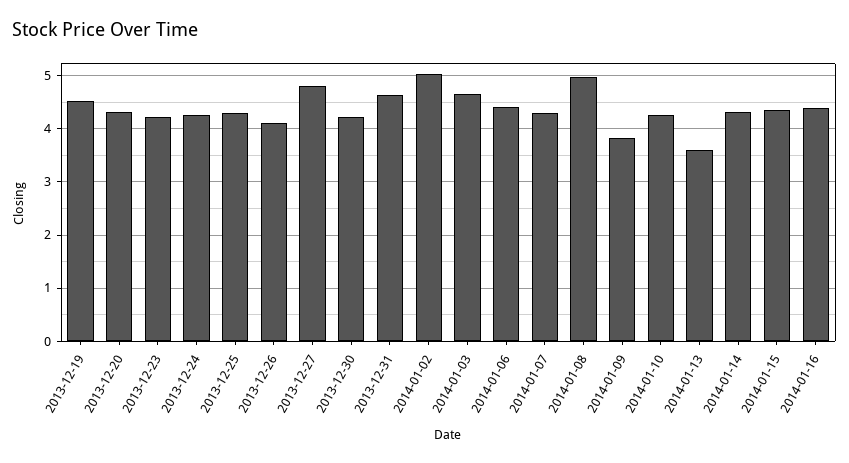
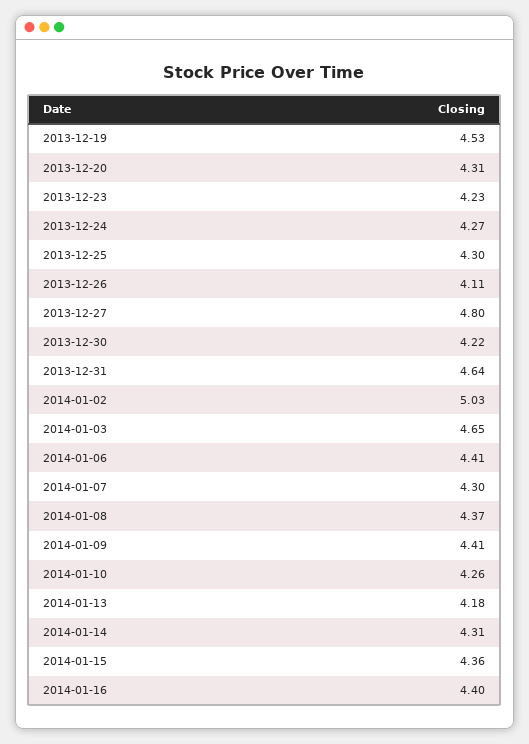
  {
    "2013-12-19": 4.53,
    "2013-12-20": 4.31,
    "2013-12-23": 4.23,
    "2013-12-24": 4.27,
    "2013-12-25": 4.3,
    "2013-12-26": 4.11,
    "2013-12-27": 4.8,
    "2013-12-30": 4.22,
    "2013-12-31": 4.64,
    "2014-01-02": 5.03,
    "2014-01-03": 4.65,
    "2014-01-06": 4.41,
    "2014-01-07": 4.3,
-   "2014-01-08": 5,
+   "2014-01-08": 4.37,
-   "2014-01-09": 3.8,
+   "2014-01-09": 4.41,
    "2014-01-10": 4.26,
-   "2014-01-13": 3.6,
+   "2014-01-13": 4.18,
    "2014-01-14": 4.31,
    "2014-01-15": 4.36,
    "2014-01-16": 4.4
  }

